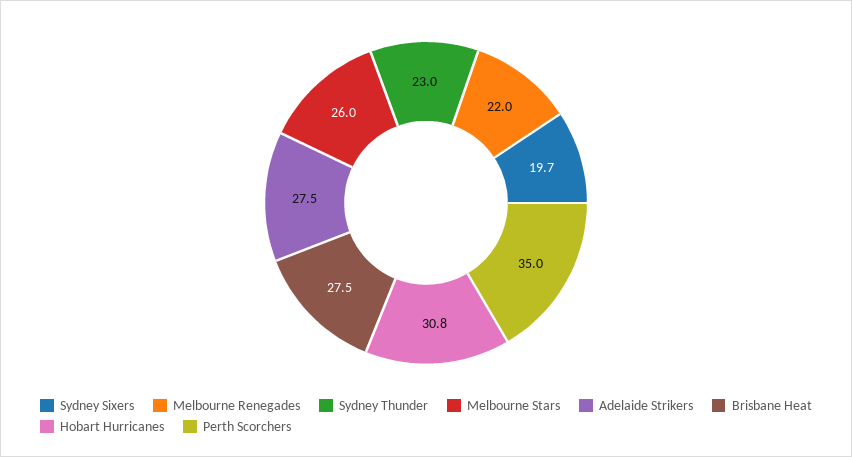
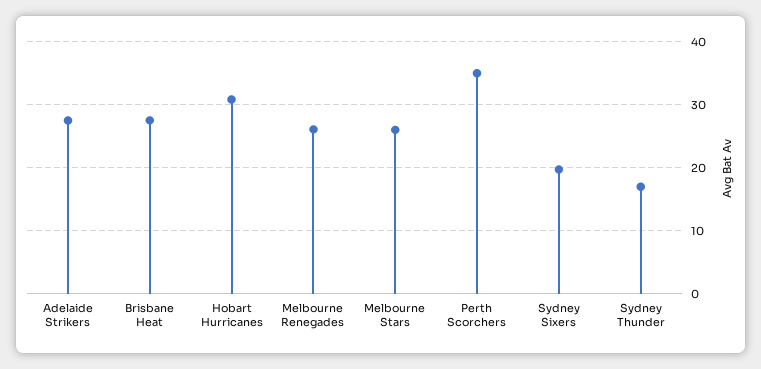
  {
    "Sydney Sixers": 19.7,
-   "Melbourne Renegades": 22,
+   "Melbourne Renegades": 26,
-   "Sydney Thunder": 23,
+   "Sydney Thunder": 17,
    "Melbourne Stars": 26,
    "Adelaide Strikers": 27.5,
    "Brisbane Heat": 27.5,
    "Hobart Hurricanes": 30.8,
    "Perth Scorchers": 35
  }

